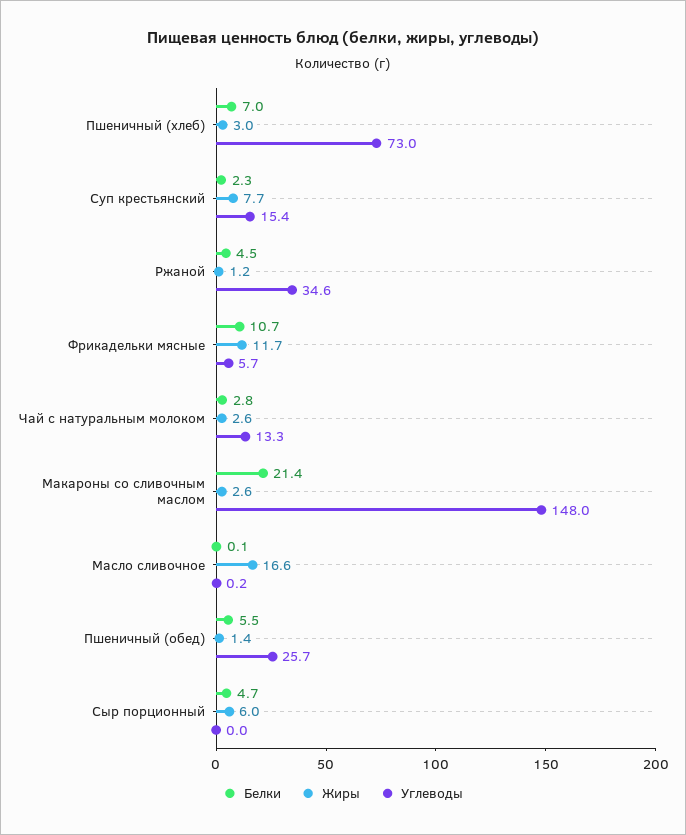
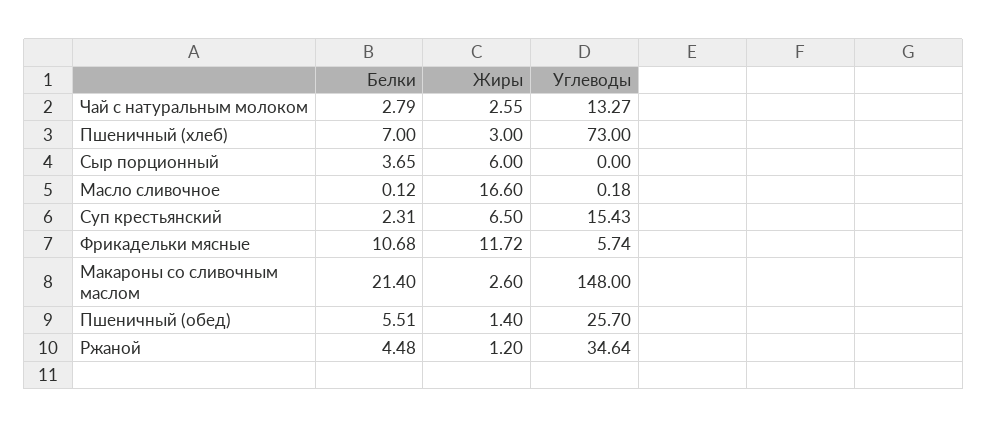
  {
    "Белки": {
      "Пшеничный (хлеб)": 7,
      "Суп крестьянский": 2.31,
      "Ржаной": 4.48,
      "Фрикадельки мясные": 10.68,
      "Чай с натуральным молоком": 2.79,
      "Макароны со сливочным маслом": 21.4,
      "Масло сливочное": 0.12,
      "Пшеничный (обед)": 5.51,
-     "Сыр порционный": 4.7
+     "Сыр порционный": 3.65
    },
    "Жиры": {
      "Пшеничный (хлеб)": 3,
-     "Суп крестьянский": 7.7,
+     "Суп крестьянский": 6.5,
      "Ржаной": 1.2,
      "Фрикадельки мясные": 11.72,
      "Чай с натуральным молоком": 2.55,
      "Макароны со сливочным маслом": 2.6,
      "Масло сливочное": 16.6,
      "Пшеничный (обед)": 1.4,
      "Сыр порционный": 6
    },
    "Углеводы": {
      "Пшеничный (хлеб)": 73,
      "Суп крестьянский": 15.43,
      "Ржаной": 34.64,
      "Фрикадельки мясные": 5.74,
      "Чай с натуральным молоком": 13.27,
      "Макароны со сливочным маслом": 148,
      "Масло сливочное": 0.18,
      "Пшеничный (обед)": 25.7,
      "Сыр порционный": 0
    }
  }

